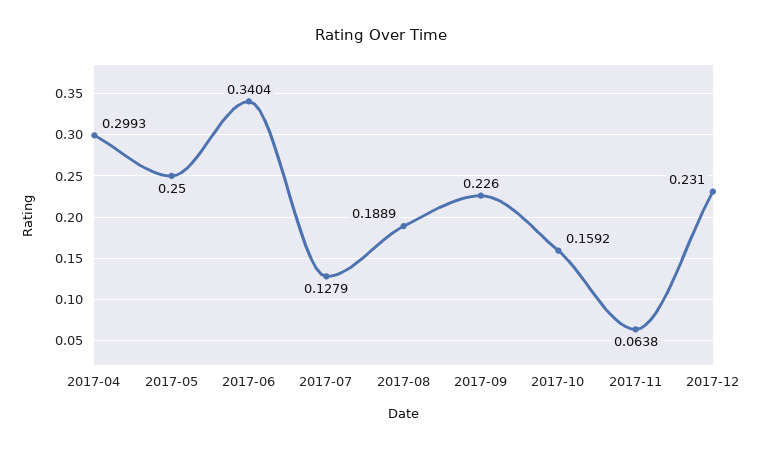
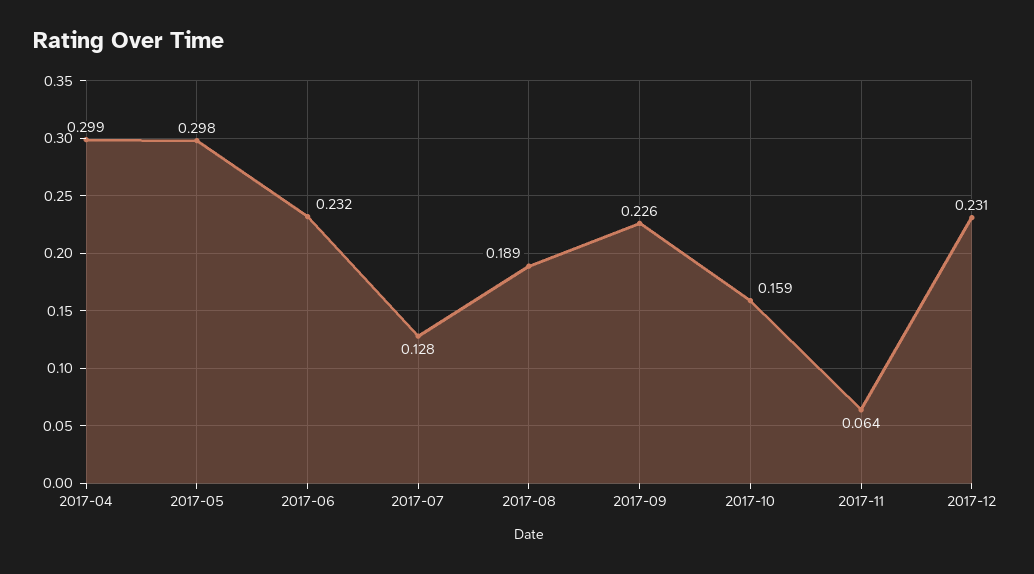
  {
    "2017-04": 0.2993,
-   "2017-05": 0.25,
+   "2017-05": 0.298,
-   "2017-06": 0.3404,
+   "2017-06": 0.232,
    "2017-07": 0.1279,
    "2017-08": 0.1889,
    "2017-09": 0.226,
    "2017-10": 0.1592,
    "2017-11": 0.0638,
    "2017-12": 0.231
  }

